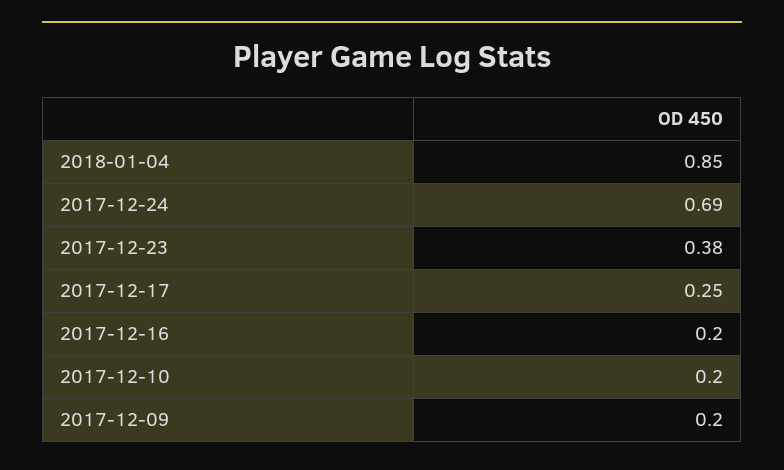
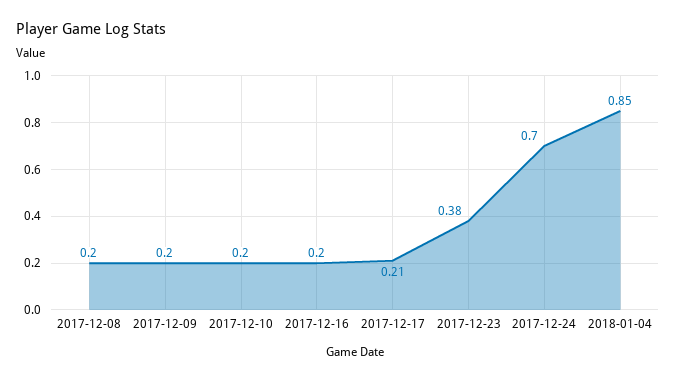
  {
    "2018-01-04": 0.85,
-   "2017-12-24": 0.69,
+   "2017-12-24": 0.7,
    "2017-12-23": 0.38,
-   "2017-12-17": 0.25,
+   "2017-12-17": 0.21,
    "2017-12-16": 0.2,
    "2017-12-10": 0.2,
-   "2017-12-09": 0.2
+   "2017-12-09": 0.2,
+   "2017-12-08": 0.2
  }

